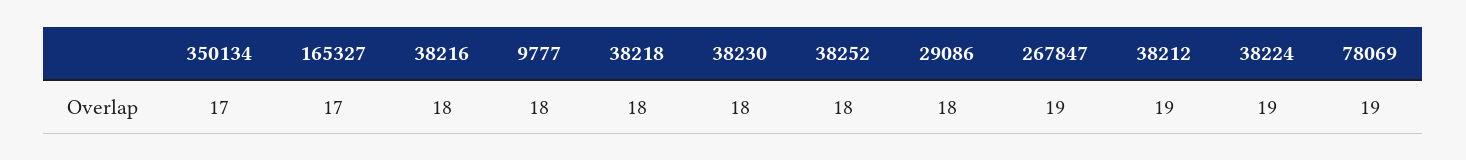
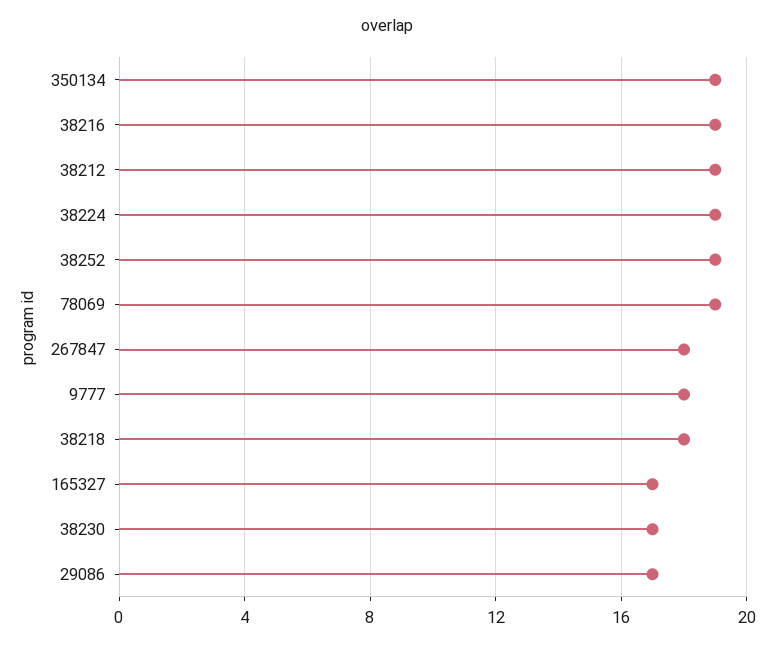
  {
-   "350134": 17,
+   "350134": 19,
    "165327": 17,
-   "38216": 18,
+   "38216": 19,
    "9777": 18,
    "38218": 18,
-   "38230": 18,
+   "38230": 17,
-   "38252": 18,
+   "38252": 19,
-   "29086": 18,
+   "29086": 17,
-   "267847": 19,
+   "267847": 18,
    "38212": 19,
    "38224": 19,
    "78069": 19
  }

